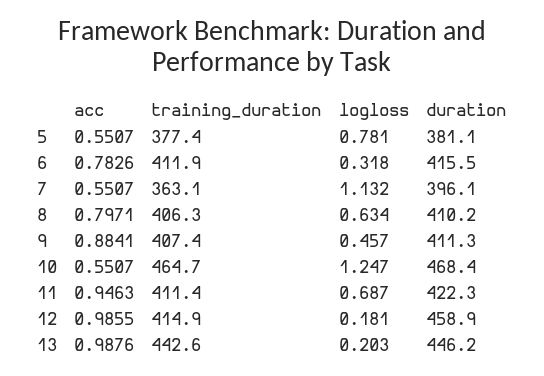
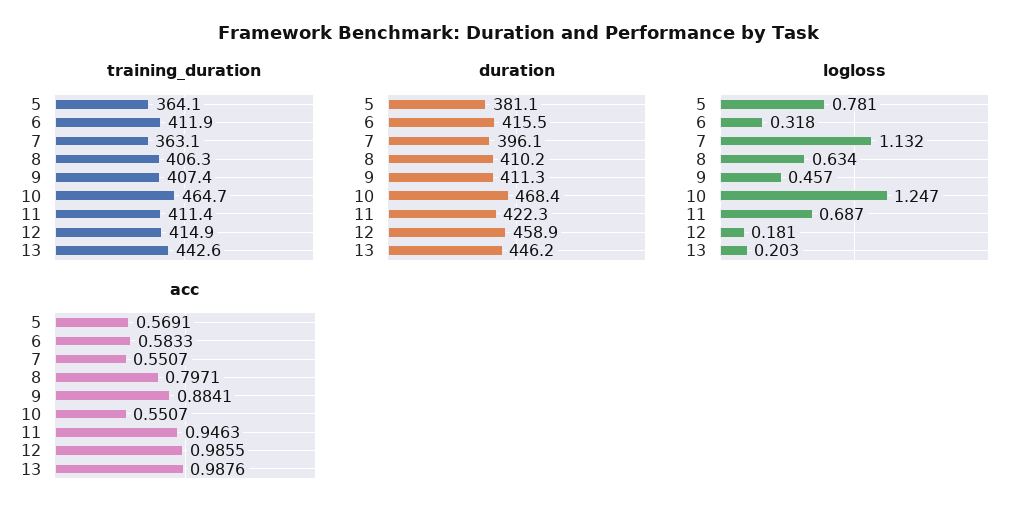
  {
    "acc": {
-     "5": 0.5507,
+     "5": 0.5691,
-     "6": 0.7826,
+     "6": 0.5833,
      "7": 0.5507,
      "8": 0.7971,
      "9": 0.8841,
      "10": 0.5507,
      "11": 0.9463,
      "12": 0.9855,
      "13": 0.9876
    },
    "training_duration": {
-     "5": 377.4,
+     "5": 364.1,
      "6": 411.9,
      "7": 363.1,
      "8": 406.3,
      "9": 407.4,
      "10": 464.7,
      "11": 411.4,
      "12": 414.9,
      "13": 442.6
    },
    "logloss": {
      "5": 0.781,
      "6": 0.318,
      "7": 1.132,
      "8": 0.634,
      "9": 0.457,
      "10": 1.247,
      "11": 0.687,
      "12": 0.181,
      "13": 0.203
    },
    "duration": {
      "5": 381.1,
      "6": 415.5,
      "7": 396.1,
      "8": 410.2,
      "9": 411.3,
      "10": 468.4,
      "11": 422.3,
      "12": 458.9,
      "13": 446.2
    }
  }

